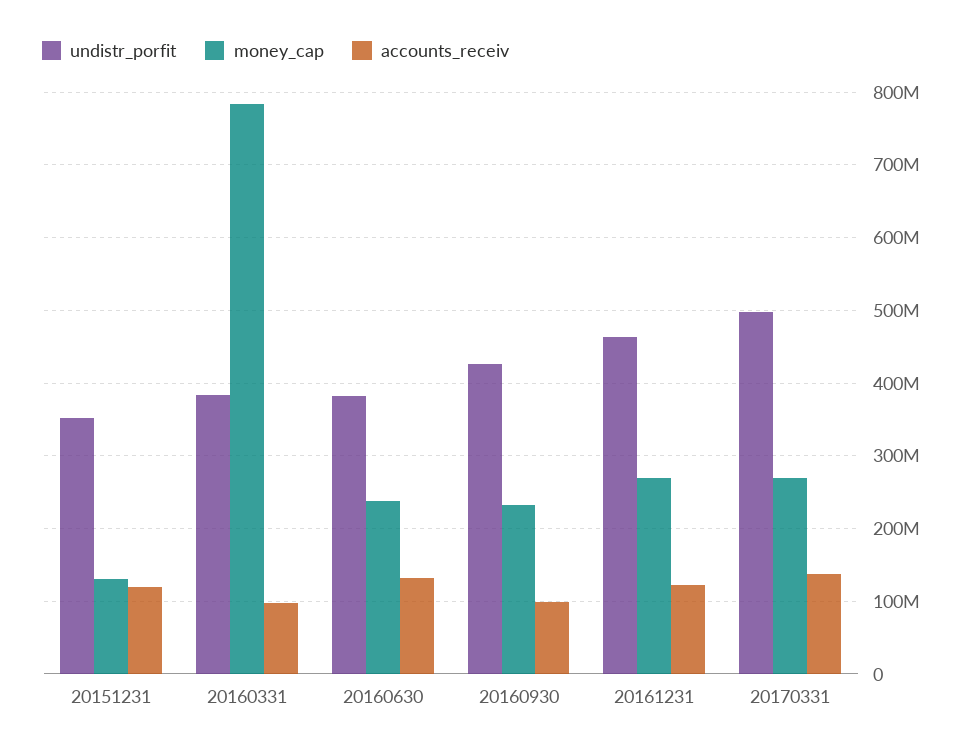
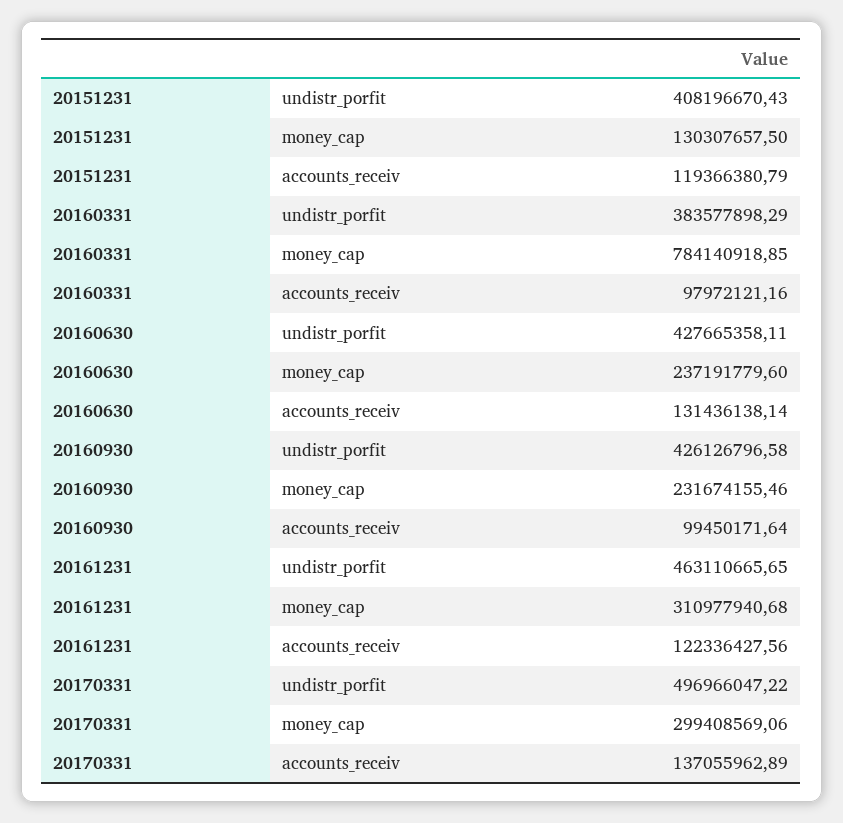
  {
    "undistr_porfit": {
-     "20151231": 350000000,
+     "20151231": 408196670.43,
      "20160331": 383577898.29,
-     "20160630": 380000000,
+     "20160630": 427665358.11,
      "20160930": 426126796.58,
      "20161231": 463110665.65,
      "20170331": 496966047.22
    },
    "money_cap": {
      "20151231": 130307657.5,
      "20160331": 784140918.85,
      "20160630": 237191779.6,
      "20160930": 231674155.46,
-     "20161231": 270000000,
+     "20161231": 310977940.68,
-     "20170331": 270000000
+     "20170331": 299408569.06
    },
    "accounts_receiv": {
      "20151231": 119366380.79,
      "20160331": 97972121.16,
      "20160630": 131436138.14,
      "20160930": 99450171.64,
      "20161231": 122336427.56,
      "20170331": 137055962.89
    }
  }

